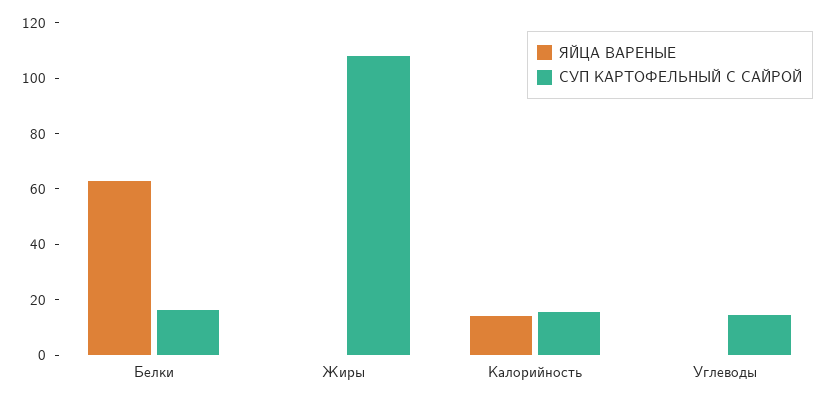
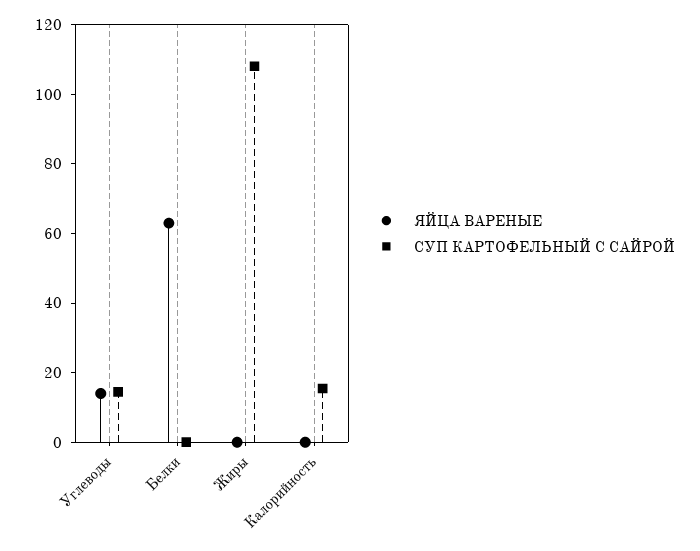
  {
    "ЯЙЦА ВАРЕНЫЕ": {
      "Белки": 65,
      "Жиры": 0,
-     "Калорийность": 15,
+     "Калорийность": 0,
-     "Углеводы": 0
+     "Углеводы": 15
    },
    "СУП КАРТОФЕЛЬНЫЙ С САЙРОЙ": {
-     "Белки": 15,
+     "Белки": 0,
      "Жиры": 110,
      "Калорийность": 15,
      "Углеводы": 15
    }
  }

